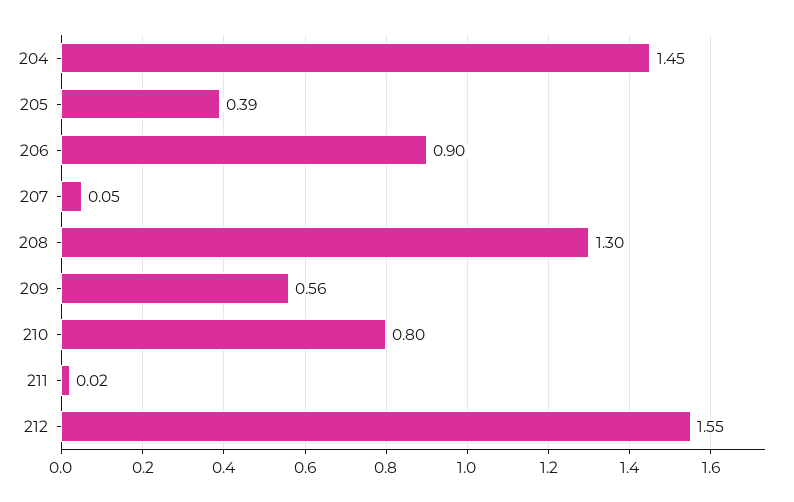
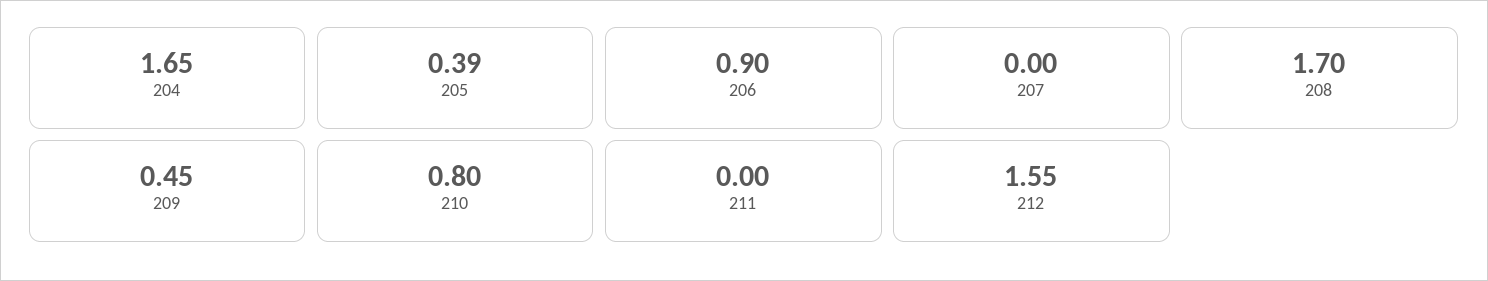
  {
-   "204": 1.45,
+   "204": 1.65,
    "205": 0.39,
    "206": 0.9,
-   "207": 0.05,
+   "207": 0,
-   "208": 1.3,
+   "208": 1.7,
-   "209": 0.56,
+   "209": 0.45,
    "210": 0.8,
-   "211": 0.02,
+   "211": 0,
    "212": 1.55
  }

